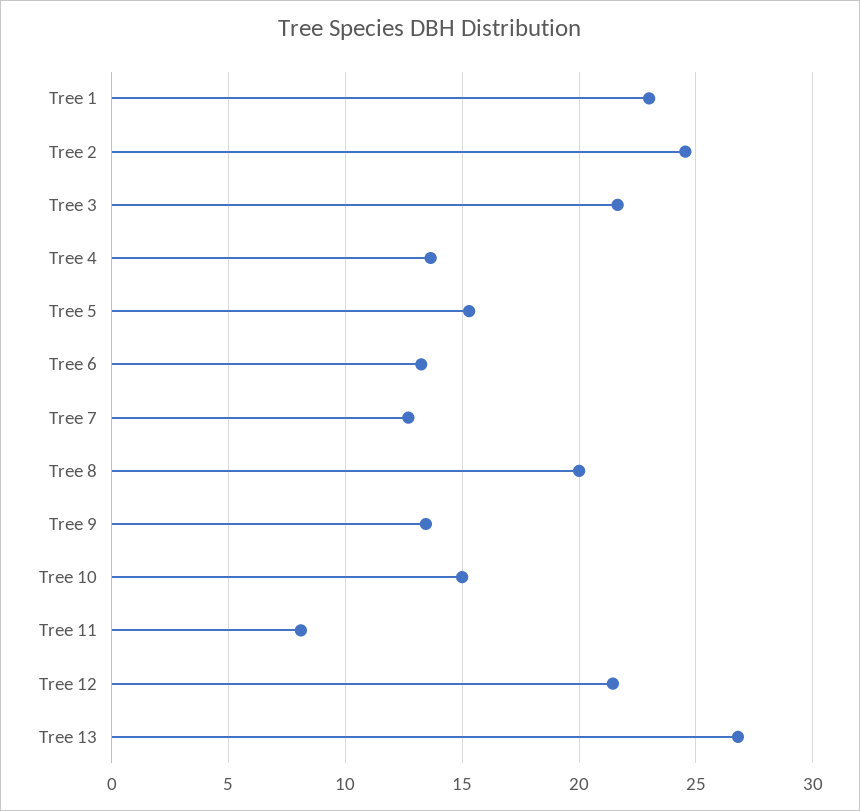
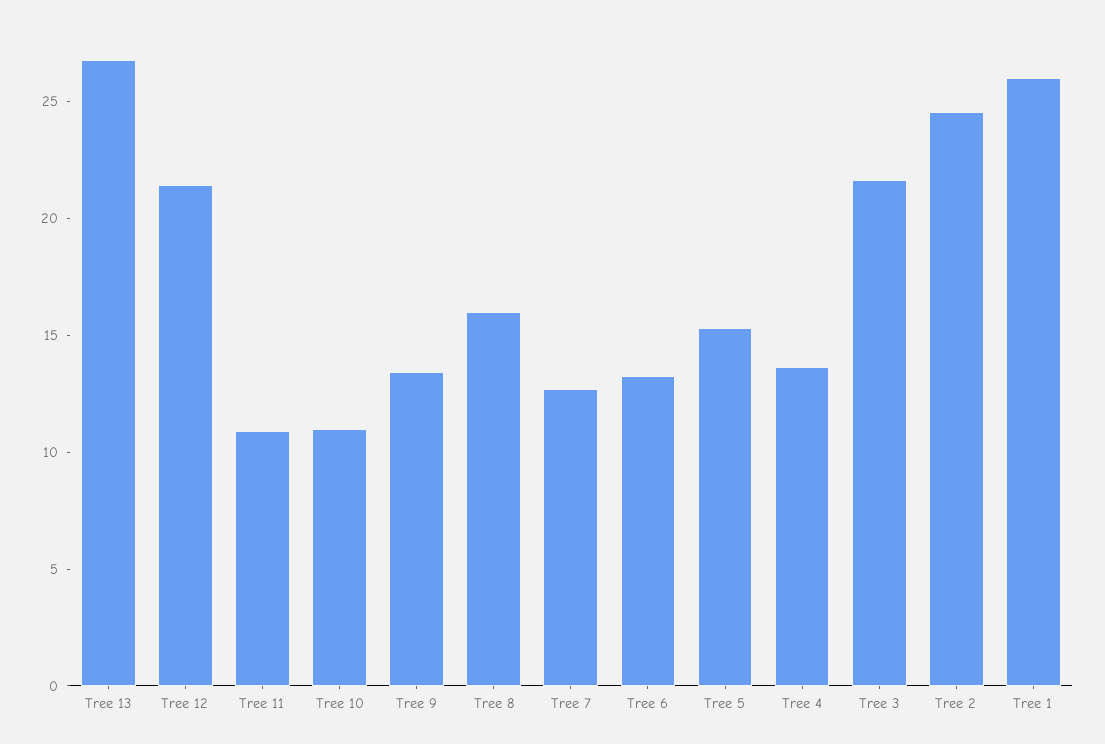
  {
-   "Tree 1": 23,
+   "Tree 1": 26,
    "Tree 2": 24.5,
    "Tree 3": 21.5,
    "Tree 4": 13.5,
    "Tree 5": 15.5,
    "Tree 6": 13.5,
    "Tree 7": 12.5,
-   "Tree 8": 20,
+   "Tree 8": 16,
    "Tree 9": 13.5,
-   "Tree 10": 15,
+   "Tree 10": 11,
-   "Tree 11": 8,
+   "Tree 11": 11,
    "Tree 12": 21.5,
    "Tree 13": 27
  }

